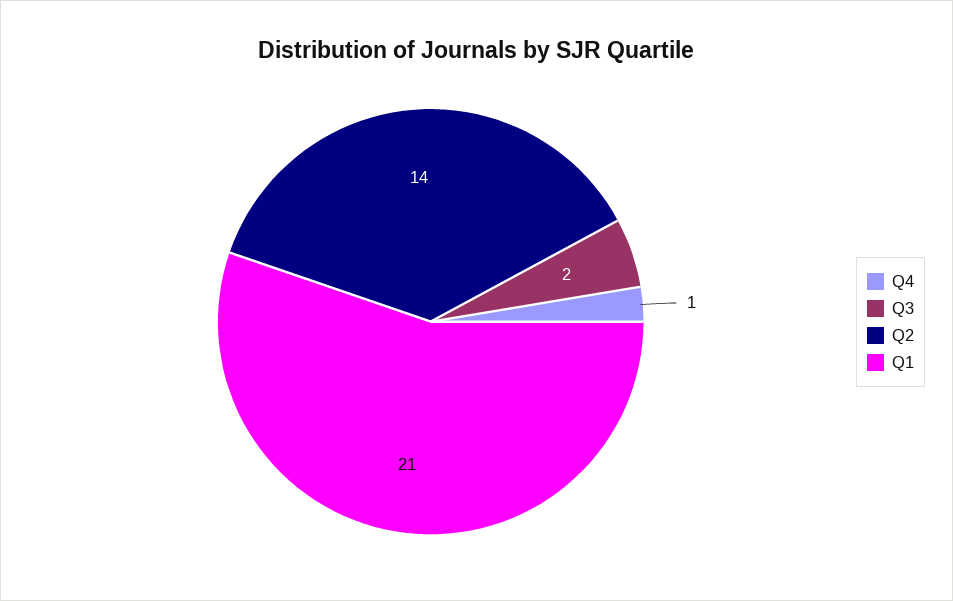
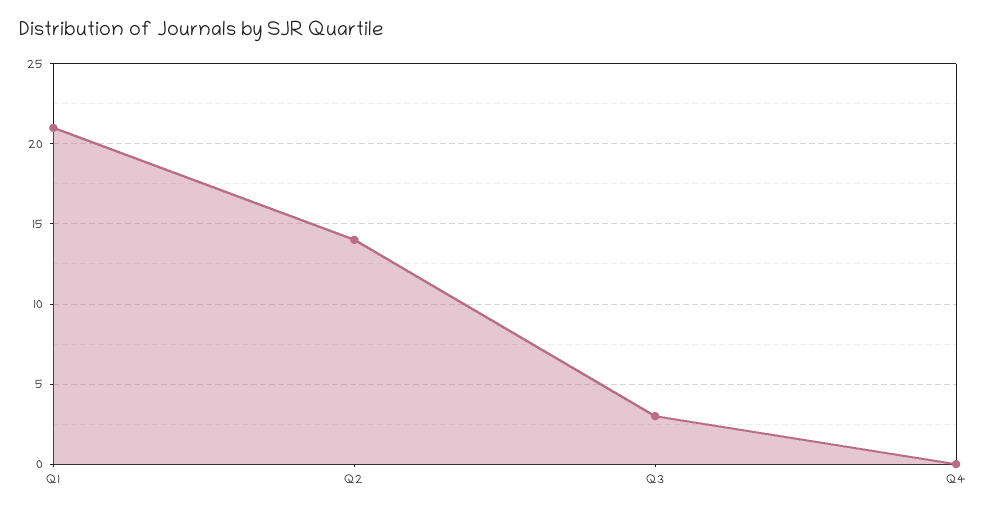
  {
-   "Q4": 1,
+   "Q4": 0,
-   "Q3": 2,
+   "Q3": 3,
    "Q2": 14,
    "Q1": 21
  }

